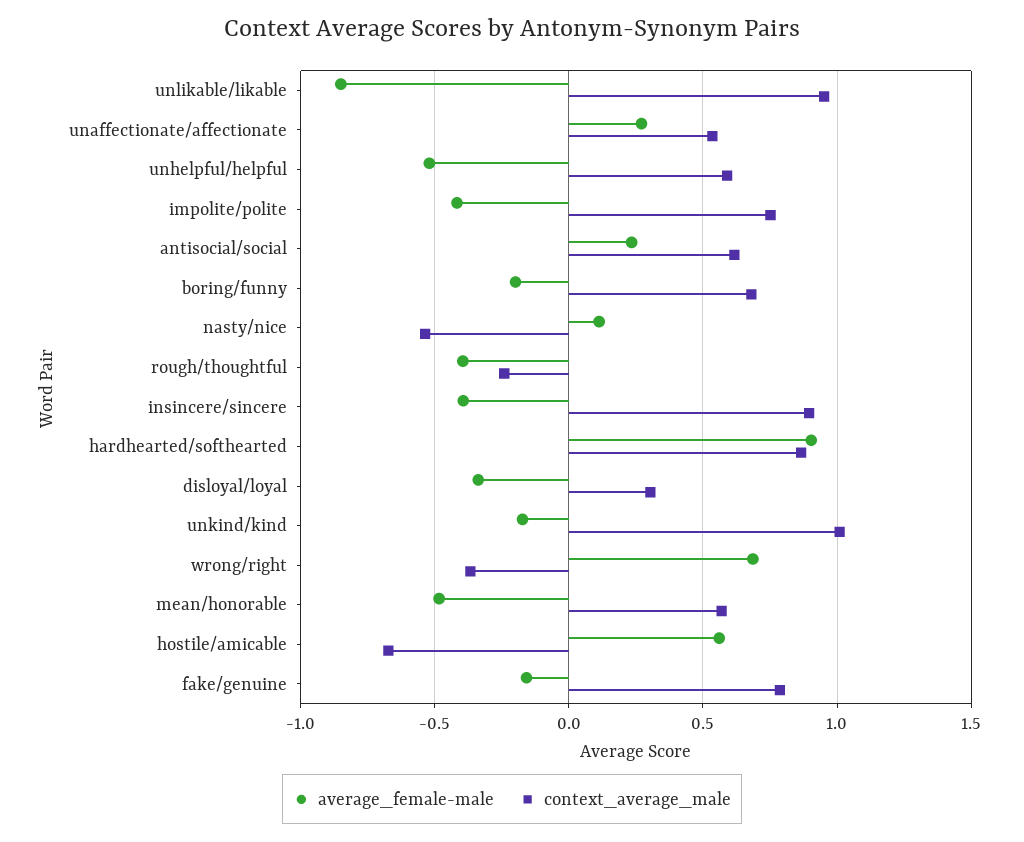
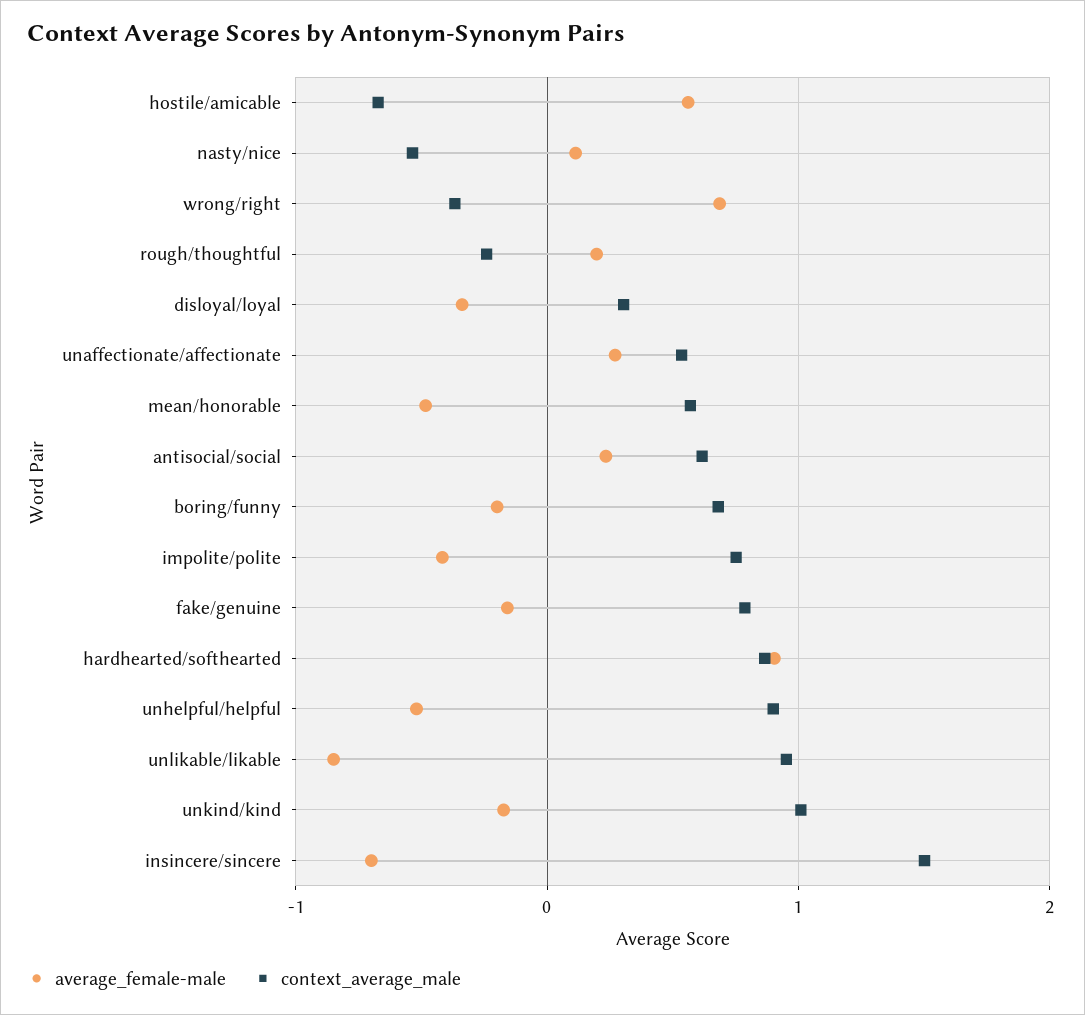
  {
    "average_female-male": {
      "unlikable/likable": -0.85,
      "unaffectionate/affectionate": 0.25,
      "unhelpful/helpful": -0.5,
      "impolite/polite": -0.4,
      "antisocial/social": 0.25,
      "boring/funny": -0.2,
      "nasty/nice": 0.1,
-     "rough/thoughtful": -0.4,
+     "rough/thoughtful": 0.2,
-     "insincere/sincere": -0.4,
+     "insincere/sincere": -0.7,
      "hardhearted/softhearted": 0.9,
      "disloyal/loyal": -0.35,
      "unkind/kind": -0.15,
      "wrong/right": 0.7,
      "mean/honorable": -0.5,
      "hostile/amicable": 0.55,
      "fake/genuine": -0.15
    },
    "context_average_male": {
      "unlikable/likable": 0.95,
      "unaffectionate/affectionate": 0.55,
-     "unhelpful/helpful": 0.6,
+     "unhelpful/helpful": 0.9,
      "impolite/polite": 0.75,
      "antisocial/social": 0.6,
      "boring/funny": 0.7,
      "nasty/nice": -0.55,
      "rough/thoughtful": -0.25,
-     "insincere/sincere": 0.9,
+     "insincere/sincere": 1.5,
      "hardhearted/softhearted": 0.85,
      "disloyal/loyal": 0.3,
      "unkind/kind": 1,
      "wrong/right": -0.35,
      "mean/honorable": 0.55,
      "hostile/amicable": -0.65,
      "fake/genuine": 0.8
    }
  }

